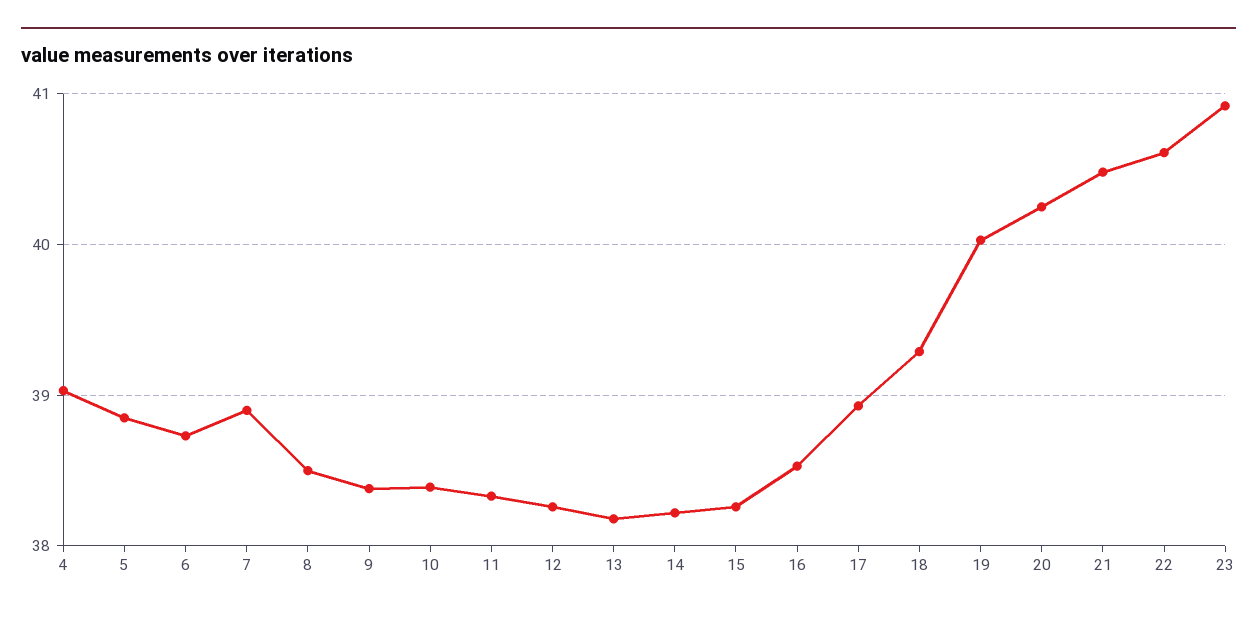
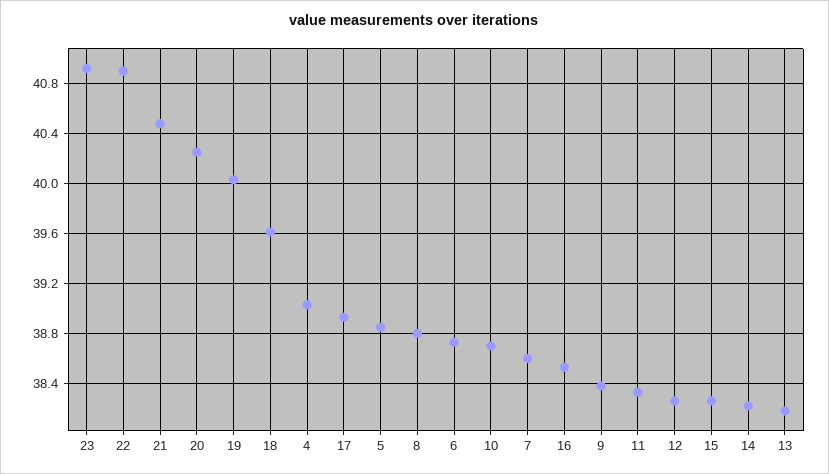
  {
    "4": 39.05,
    "5": 38.85,
    "6": 38.75,
-   "7": 38.9,
+   "7": 38.6,
-   "8": 38.5,
+   "8": 38.8,
    "9": 38.4,
-   "10": 38.4,
+   "10": 38.7,
    "11": 38.35,
    "12": 38.25,
    "13": 38.2,
    "14": 38.2,
    "15": 38.25,
    "16": 38.55,
    "17": 38.95,
-   "18": 39.3,
+   "18": 39.6,
    "19": 40.05,
    "20": 40.25,
    "21": 40.5,
-   "22": 40.6,
+   "22": 40.9,
    "23": 40.9
  }

